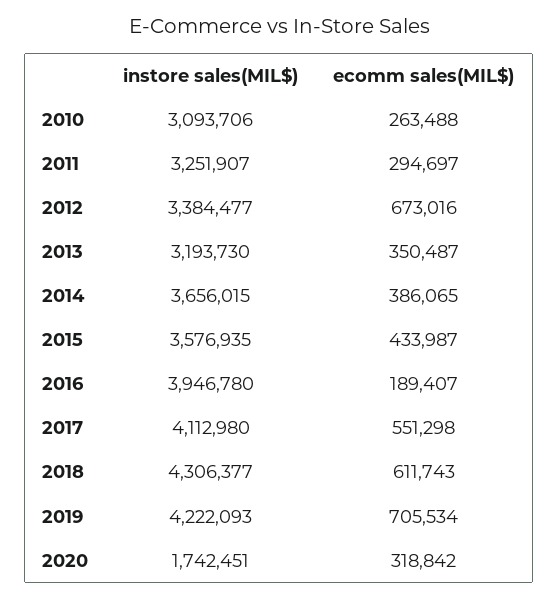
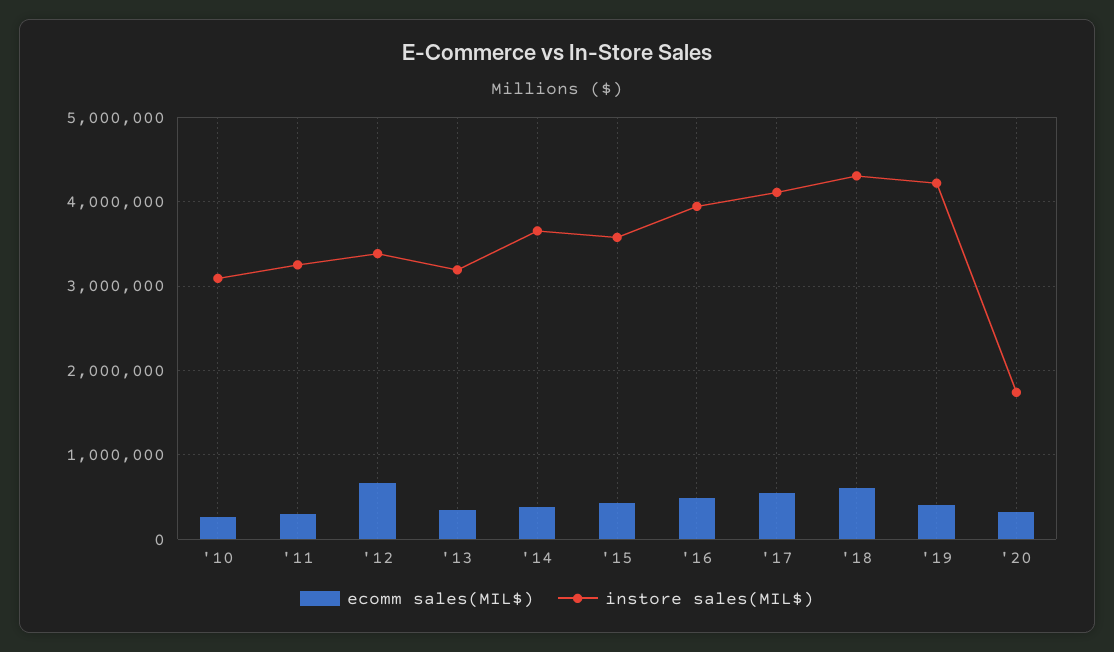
  {
    "instore sales(MIL$)": {
      "2010": 3093706,
      "2011": 3251907,
      "2012": 3384477,
      "2013": 3193730,
      "2014": 3656015,
      "2015": 3576935,
      "2016": 3946780,
      "2017": 4112980,
      "2018": 4306377,
      "2019": 4222093,
      "2020": 1742451
    },
    "ecomm sales(MIL$)": {
      "2010": 263488,
      "2011": 294697,
      "2012": 673016,
      "2013": 350487,
      "2014": 386065,
      "2015": 433987,
-     "2016": 189407,
+     "2016": 500000,
      "2017": 551298,
      "2018": 611743,
-     "2019": 705534,
+     "2019": 400000,
      "2020": 318842
    }
  }

